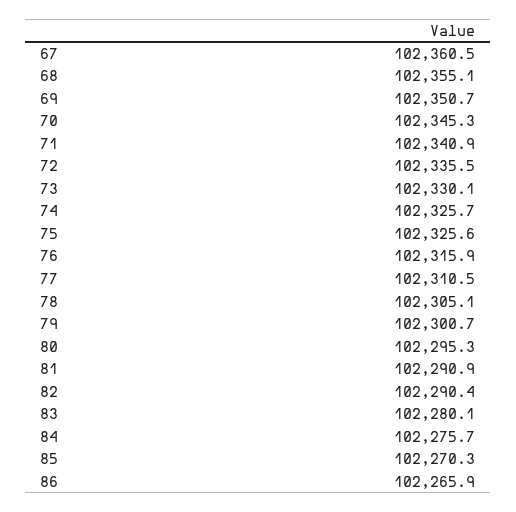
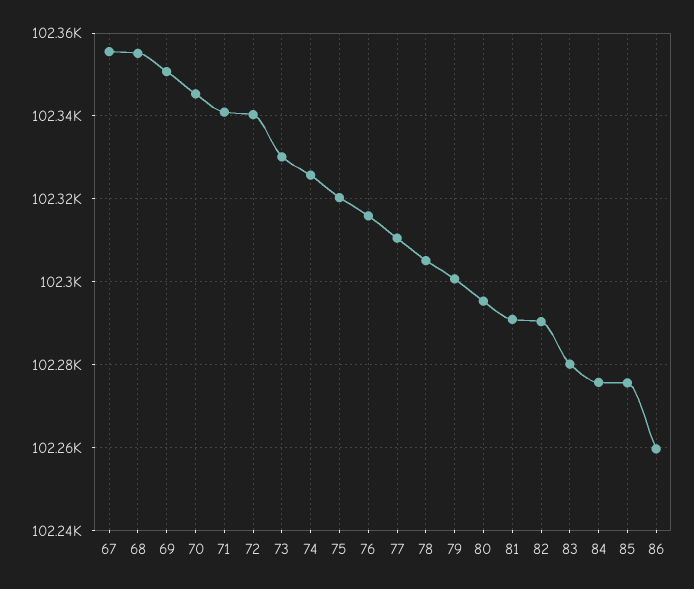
  {
-   "67": 102360.5,
+   "67": 102356,
    "68": 102355.1,
    "69": 102350.7,
    "70": 102345.3,
    "71": 102340.9,
-   "72": 102335.5,
+   "72": 102340,
    "73": 102330.1,
    "74": 102325.7,
-   "75": 102325.6,
+   "75": 102320,
    "76": 102315.9,
    "77": 102310.5,
    "78": 102305.1,
    "79": 102300.7,
    "80": 102295.3,
    "81": 102290.9,
    "82": 102290.4,
    "83": 102280.1,
    "84": 102275.7,
-   "85": 102270.3,
+   "85": 102276,
-   "86": 102265.9
+   "86": 102260
  }

